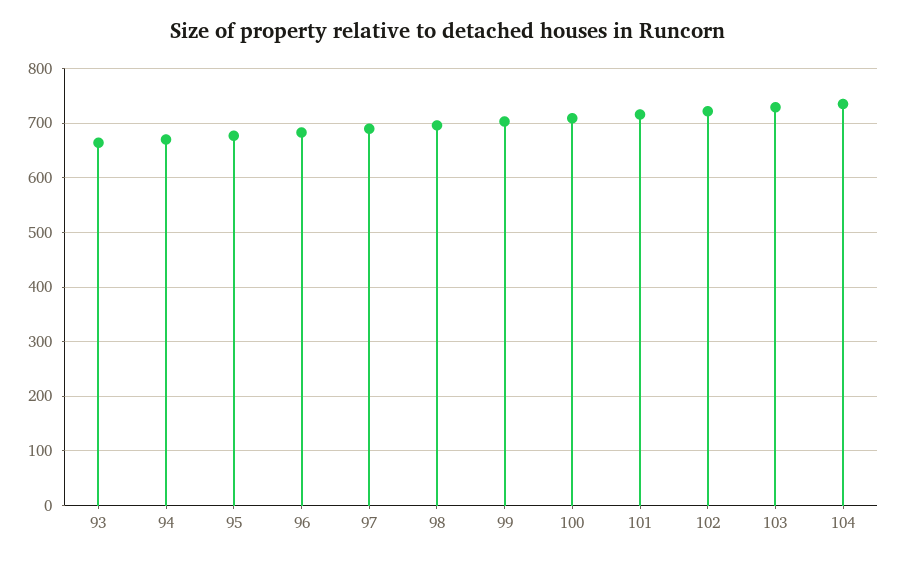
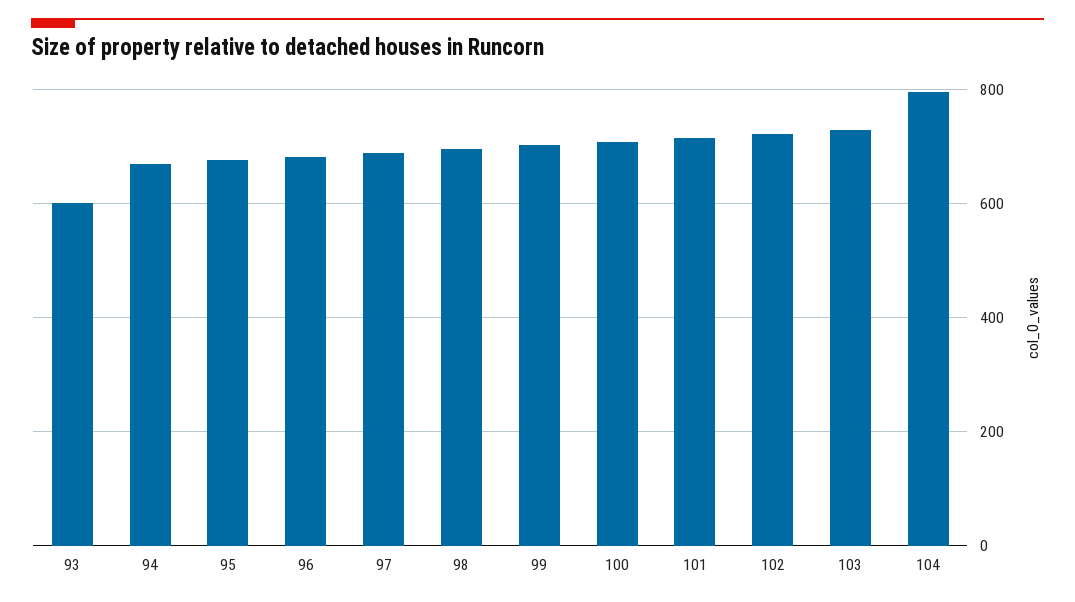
  {
-   "93": 660,
+   "93": 600,
    "94": 680,
    "95": 680,
    "96": 680,
    "97": 700,
    "98": 700,
    "99": 700,
    "100": 700,
    "101": 720,
    "102": 720,
    "103": 720,
-   "104": 740
+   "104": 800
  }

